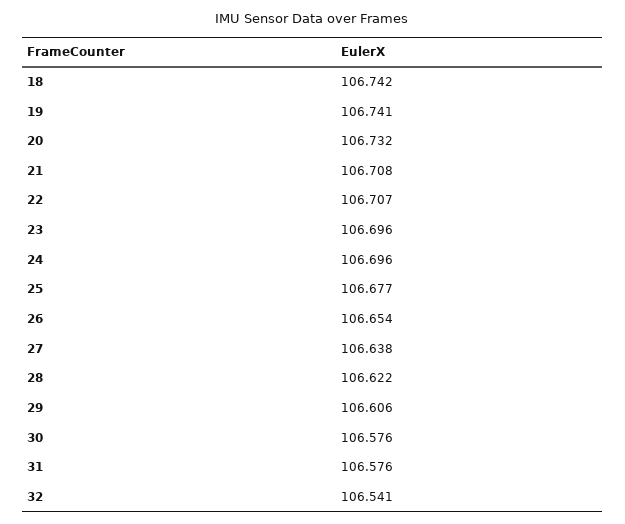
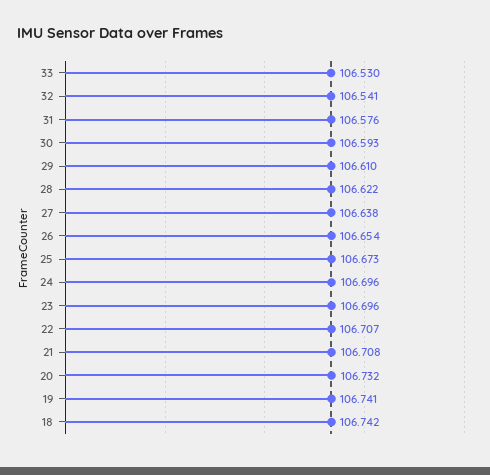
  {
    "18": 106.742,
    "19": 106.741,
    "20": 106.732,
    "21": 106.708,
    "22": 106.707,
    "23": 106.696,
    "24": 106.696,
-   "25": 106.677,
+   "25": 106.673,
    "26": 106.654,
    "27": 106.638,
    "28": 106.622,
-   "29": 106.606,
+   "29": 106.61,
-   "30": 106.576,
+   "30": 106.593,
    "31": 106.576,
-   "32": 106.541
+   "32": 106.541,
+   "33": 106.53
  }

